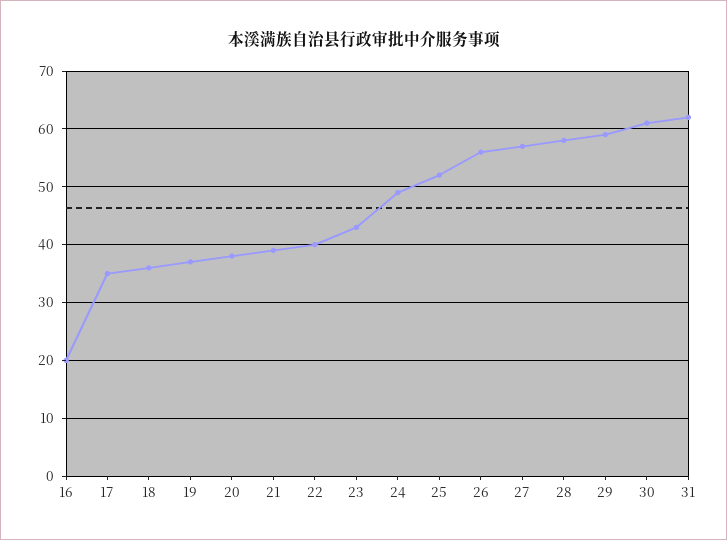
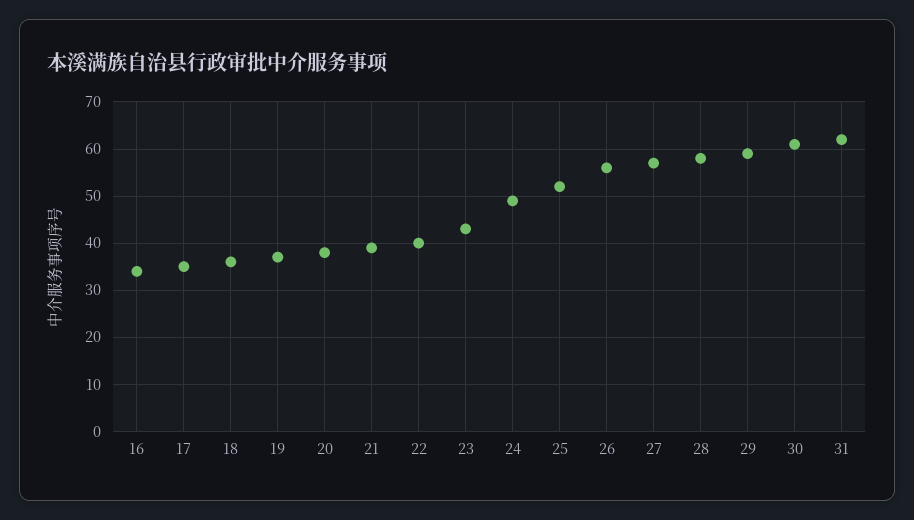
  {
-   "16": 20,
+   "16": 35,
    "17": 35,
    "18": 35,
    "19": 35,
    "20": 40,
    "21": 40,
    "22": 40,
    "23": 45,
    "24": 50,
    "25": 50,
    "26": 55,
    "27": 55,
    "28": 60,
    "29": 60,
    "30": 60,
    "31": 60
  }

